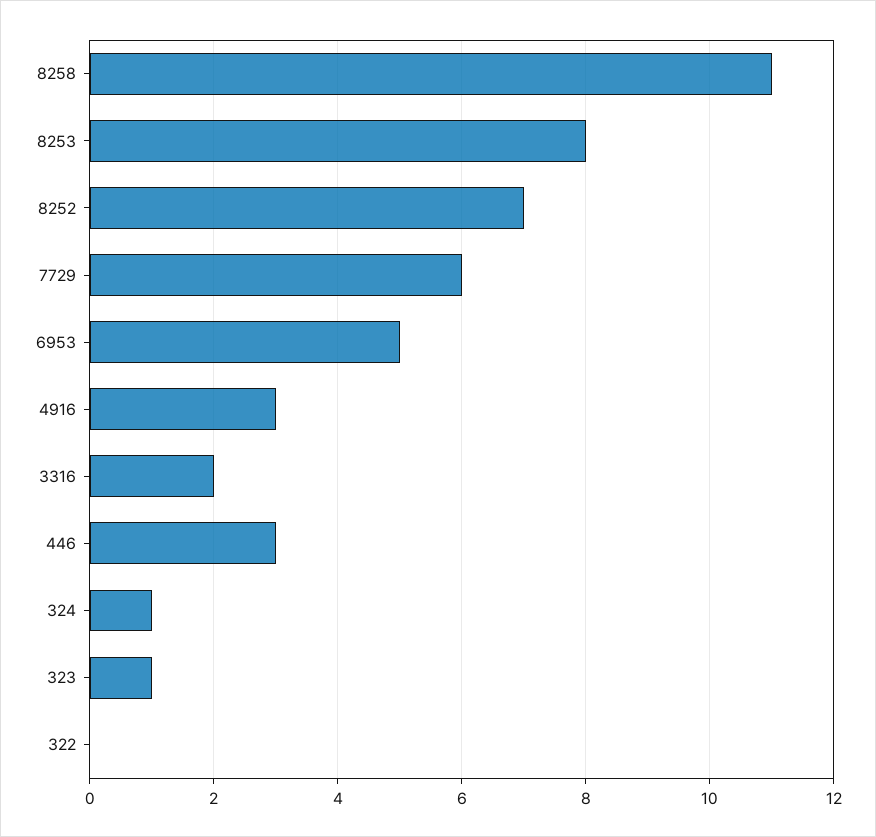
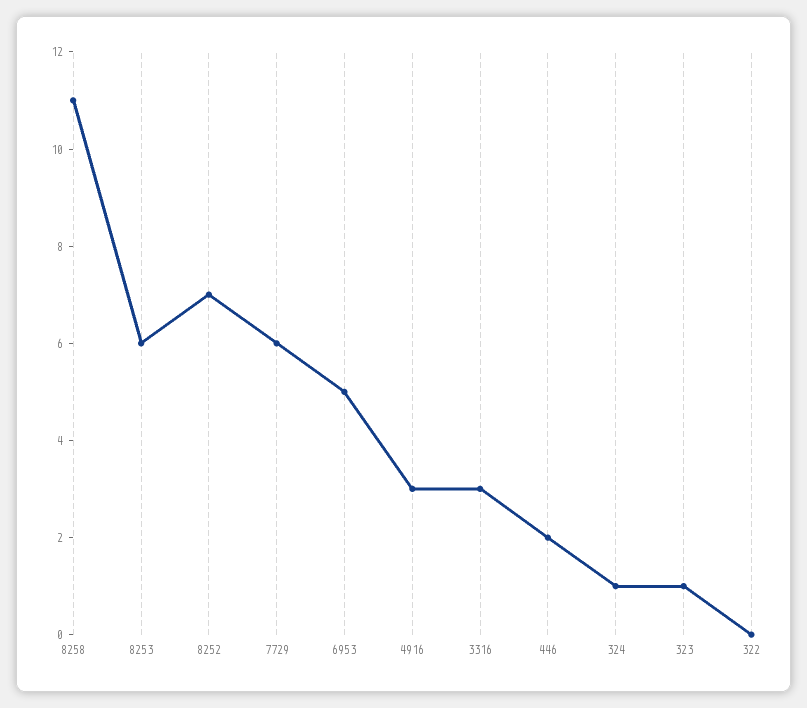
  {
    "8258": 11,
-   "8253": 8,
+   "8253": 6,
    "8252": 7,
    "7729": 6,
    "6953": 5,
    "4916": 3,
-   "3316": 2,
+   "3316": 3,
-   "446": 3,
+   "446": 2,
    "324": 1,
    "323": 1,
    "322": 0
  }

